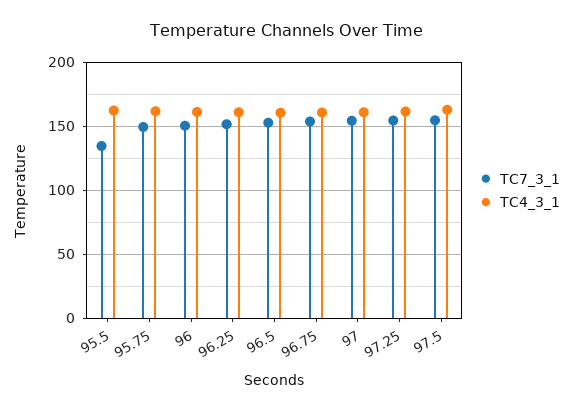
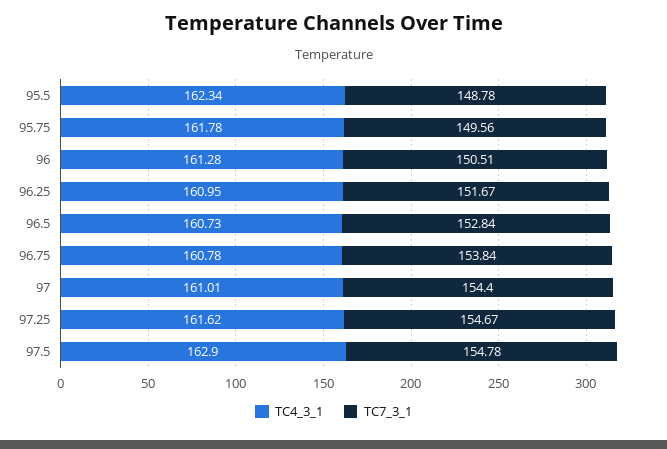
  {
    "TC7_3_1": {
-     "95.5": 135,
+     "95.5": 148.78,
      "95.75": 149.56,
      "96": 150.51,
      "96.25": 151.67,
      "96.5": 152.84,
      "96.75": 153.84,
      "97": 154.4,
      "97.25": 154.67,
      "97.5": 154.78
    },
    "TC4_3_1": {
      "95.5": 162.34,
      "95.75": 161.78,
      "96": 161.28,
      "96.25": 160.95,
      "96.5": 160.73,
      "96.75": 160.78,
      "97": 161.01,
      "97.25": 161.62,
      "97.5": 162.9
    }
  }

